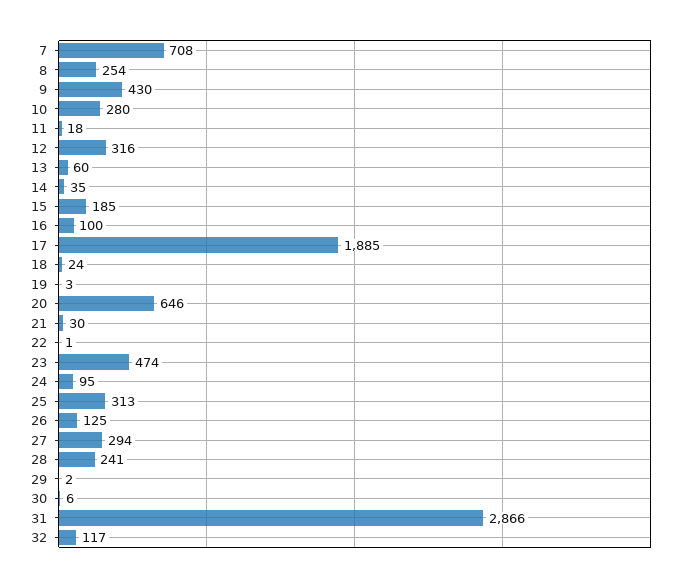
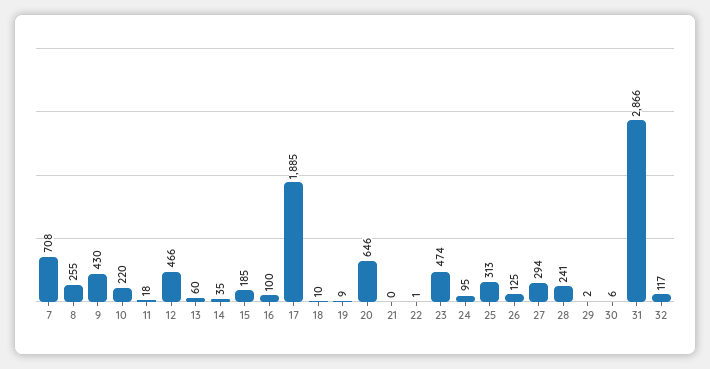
  {
    "7": 708,
-   "8": 254,
+   "8": 255,
    "9": 430,
-   "10": 280,
+   "10": 220,
    "11": 18,
-   "12": 316,
+   "12": 466,
    "13": 60,
    "14": 35,
    "15": 185,
    "16": 100,
    "17": 1885,
-   "18": 24,
+   "18": 10,
-   "19": 3,
+   "19": 9,
    "20": 646,
-   "21": 30,
+   "21": 0,
    "22": 1,
    "23": 474,
    "24": 95,
    "25": 313,
    "26": 125,
    "27": 294,
    "28": 241,
    "29": 2,
    "30": 6,
    "31": 2866,
    "32": 117
  }

